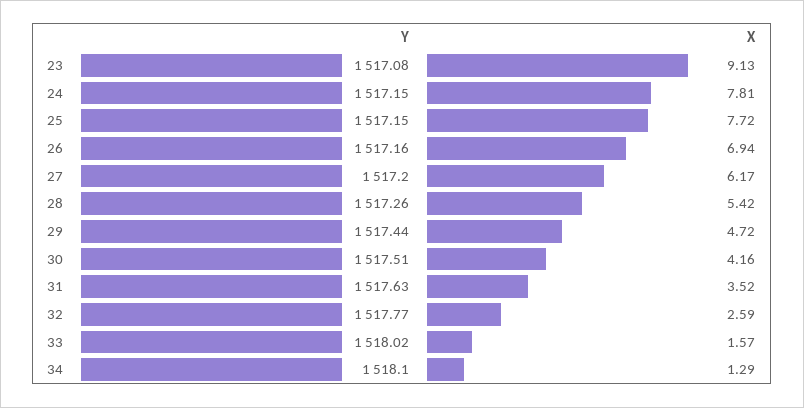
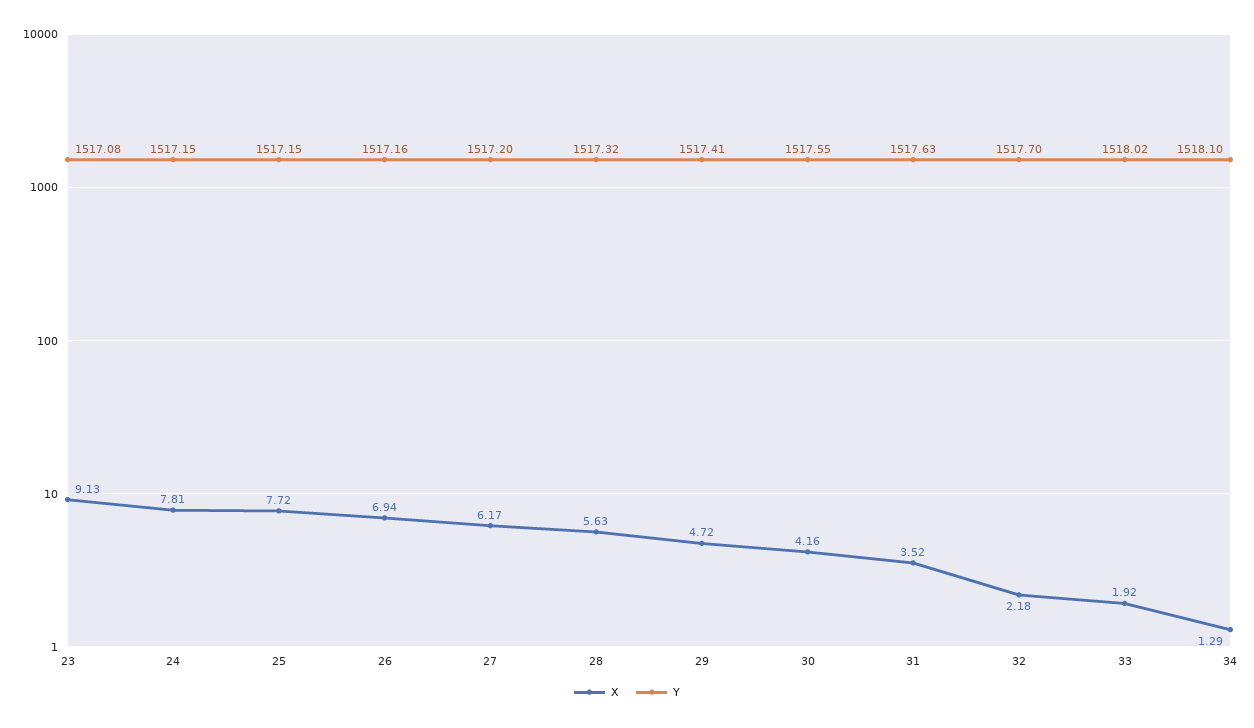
  {
    "Y": {
      "23": 1517.08,
      "24": 1517.15,
      "25": 1517.15,
      "26": 1517.16,
      "27": 1517.2,
-     "28": 1517.26,
+     "28": 1517.32,
-     "29": 1517.44,
+     "29": 1517.41,
-     "30": 1517.51,
+     "30": 1517.55,
      "31": 1517.63,
-     "32": 1517.77,
+     "32": 1517.7,
      "33": 1518.02,
      "34": 1518.1
    },
    "X": {
      "23": 9.13,
      "24": 7.81,
      "25": 7.72,
      "26": 6.94,
      "27": 6.17,
-     "28": 5.42,
+     "28": 5.63,
      "29": 4.72,
      "30": 4.16,
      "31": 3.52,
-     "32": 2.59,
+     "32": 2.18,
-     "33": 1.57,
+     "33": 1.92,
      "34": 1.29
    }
  }

